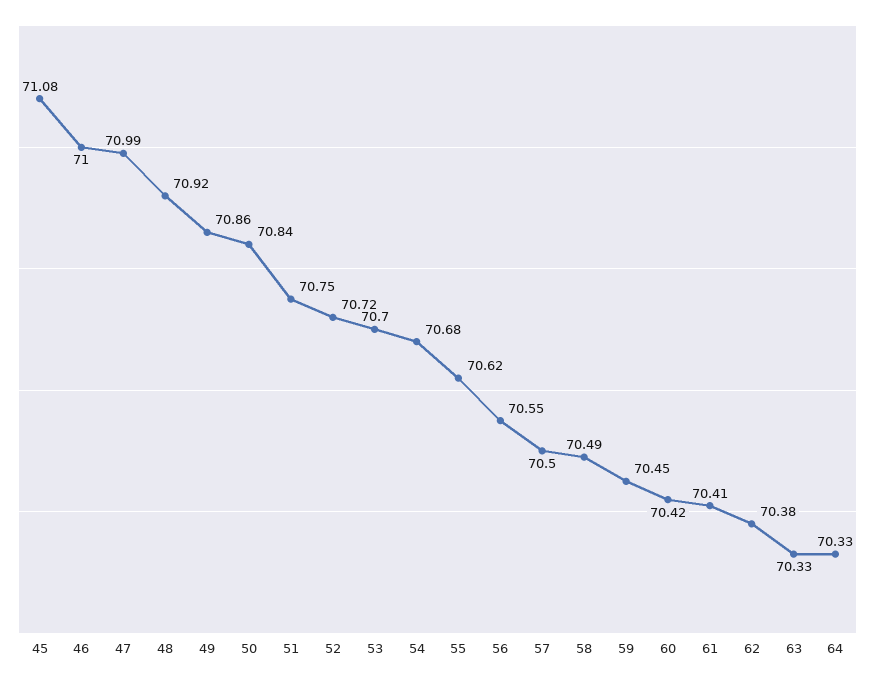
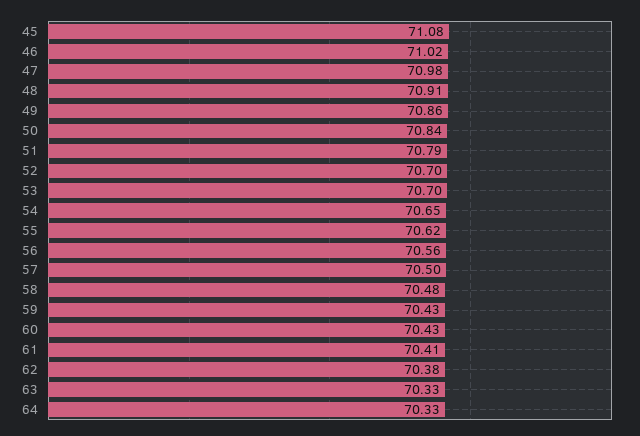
  {
    "45": 71.08,
-   "46": 71,
+   "46": 71.02,
-   "47": 70.99,
+   "47": 70.98,
-   "48": 70.92,
+   "48": 70.91,
    "49": 70.86,
    "50": 70.84,
-   "51": 70.75,
+   "51": 70.79,
-   "52": 70.72,
+   "52": 70.7,
    "53": 70.7,
-   "54": 70.68,
+   "54": 70.65,
    "55": 70.62,
-   "56": 70.55,
+   "56": 70.56,
    "57": 70.5,
-   "58": 70.49,
+   "58": 70.48,
-   "59": 70.45,
+   "59": 70.43,
-   "60": 70.42,
+   "60": 70.43,
    "61": 70.41,
    "62": 70.38,
    "63": 70.33,
    "64": 70.33
  }

